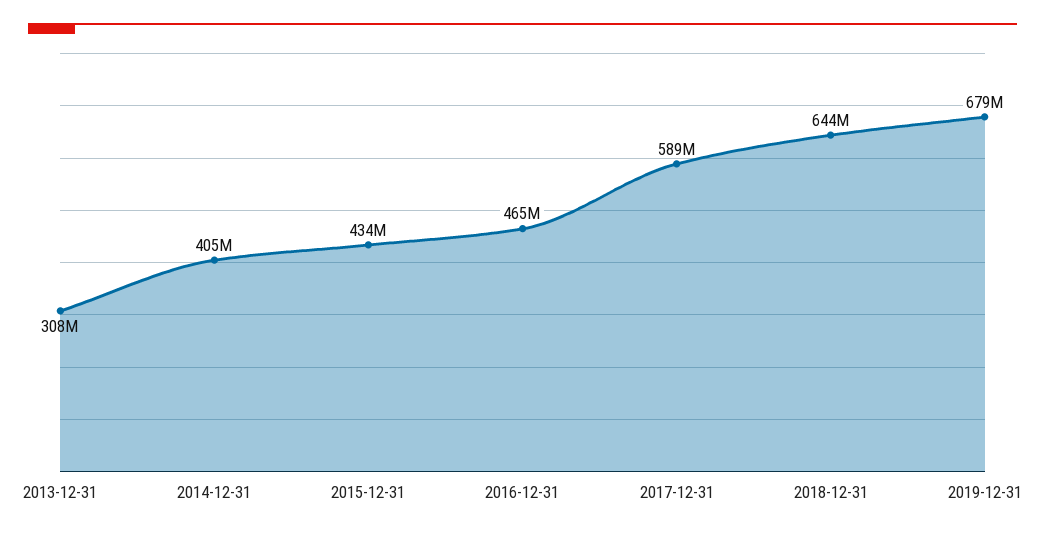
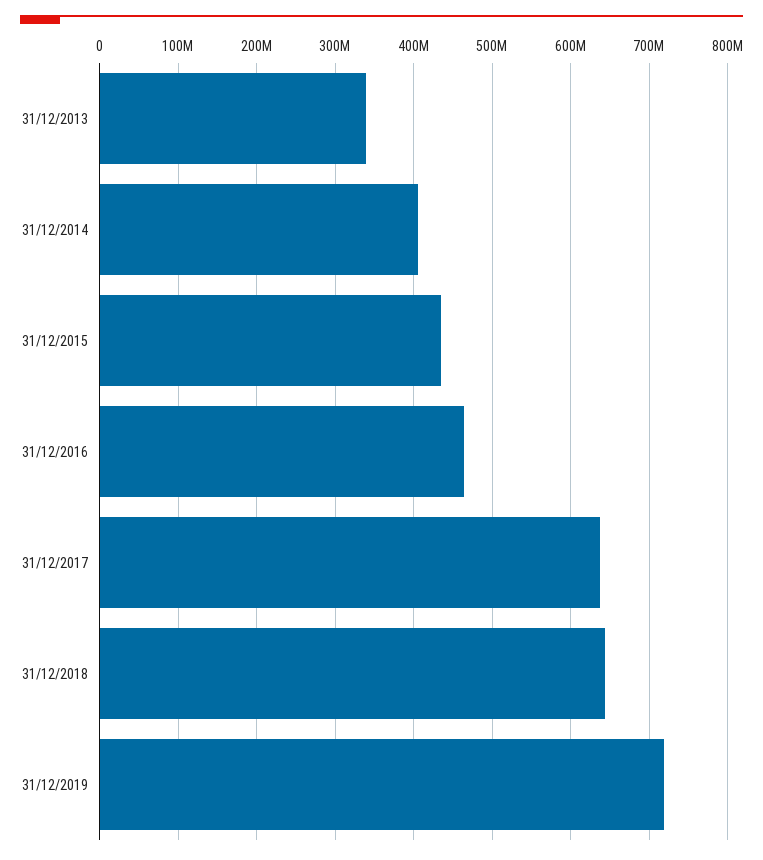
  {
-   "2013-12-31": 308000000,
+   "2013-12-31": 340000000,
    "2014-12-31": 405000000,
    "2015-12-31": 434000000,
    "2016-12-31": 465000000,
-   "2017-12-31": 589000000,
+   "2017-12-31": 640000000,
    "2018-12-31": 644000000,
-   "2019-12-31": 679000000
+   "2019-12-31": 720000000
  }

